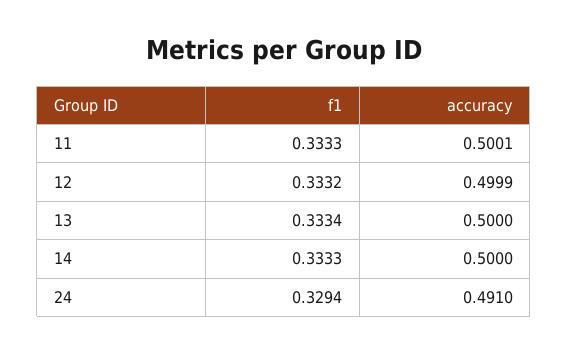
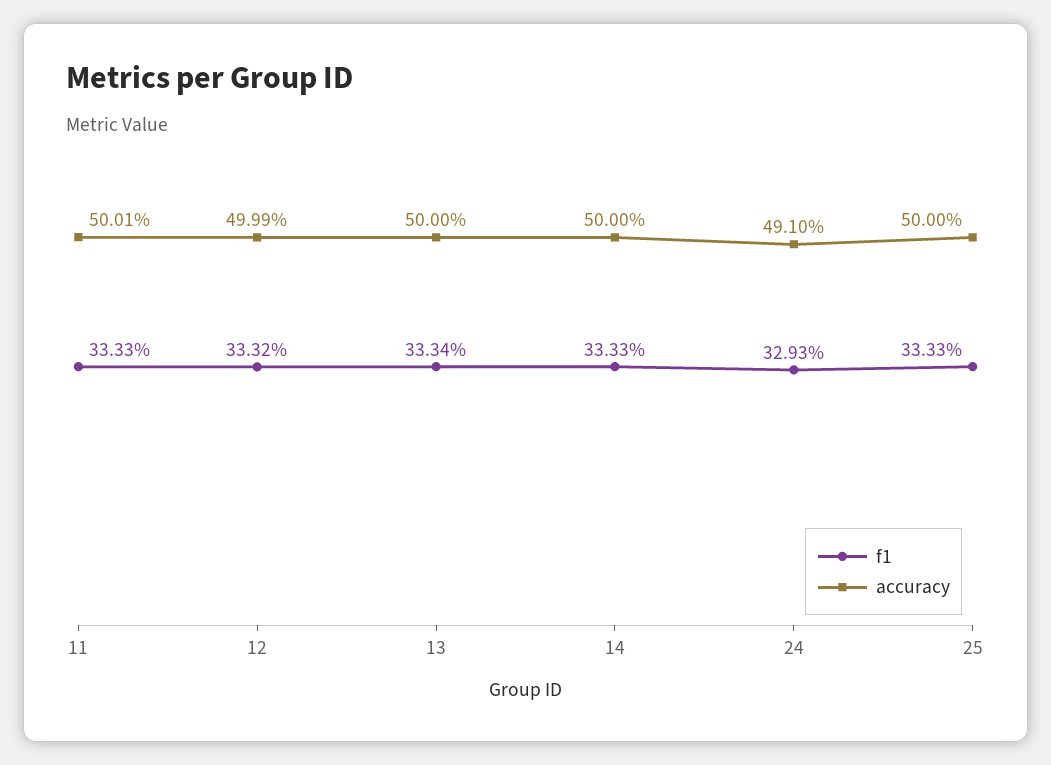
  {
    "f1": {
      "11": 0.3333,
      "12": 0.3332,
      "13": 0.3334,
      "14": 0.3333,
-     "24": 0.3294
+     "24": 0.3293,
+     "25": 0.3333
    },
    "accuracy": {
      "11": 0.5001,
      "12": 0.4999,
      "13": 0.5,
      "14": 0.5,
-     "24": 0.491
+     "24": 0.491,
+     "25": 0.5
    }
  }

